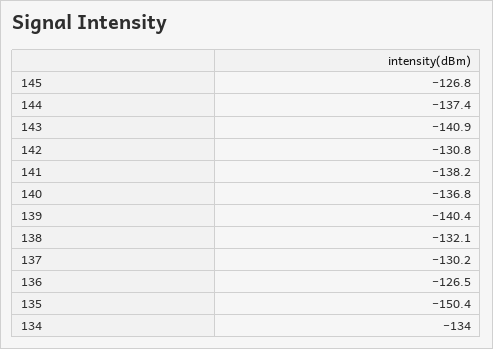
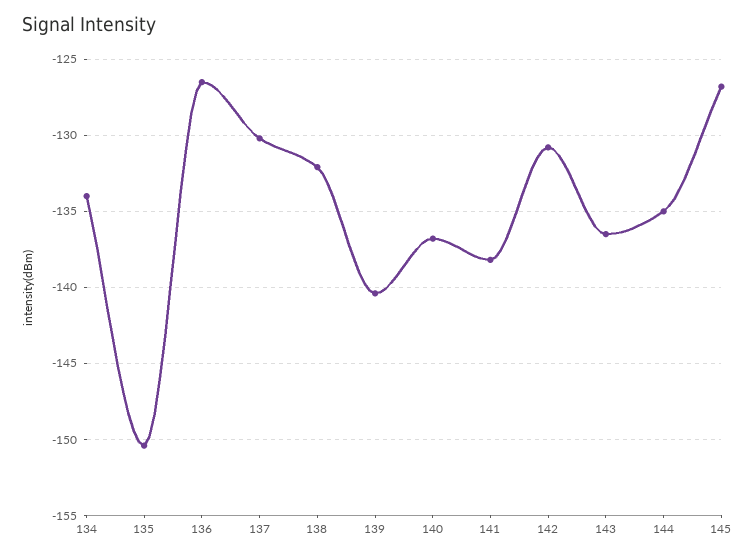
  {
    "145": -126.8,
-   "144": -137.4,
+   "144": -135,
-   "143": -140.9,
+   "143": -136.5,
    "142": -130.8,
    "141": -138.2,
    "140": -136.8,
    "139": -140.4,
    "138": -132.1,
    "137": -130.2,
    "136": -126.5,
    "135": -150.4,
    "134": -134
  }

